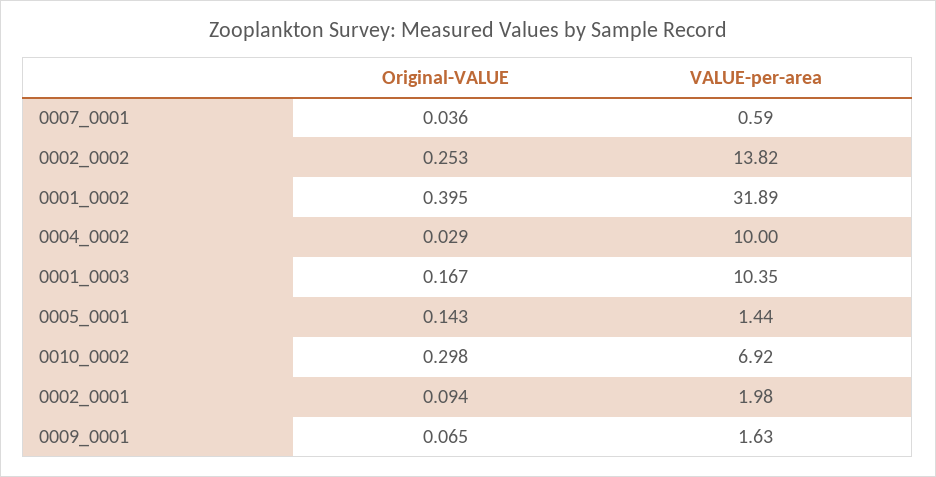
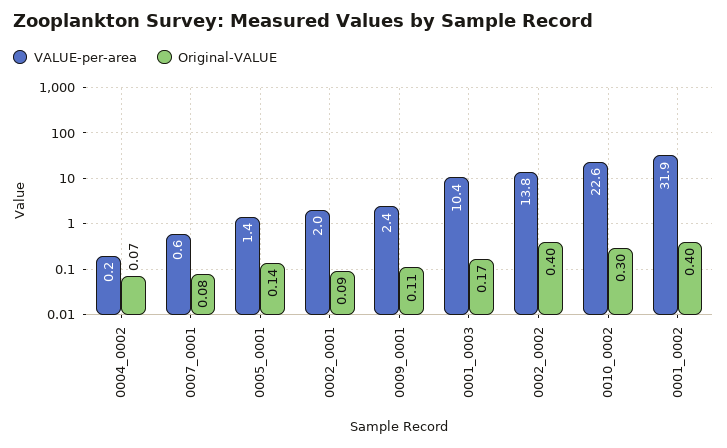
  {
    "Original-VALUE": {
-     "0007_0001": 0.036,
+     "0007_0001": 0.08,
-     "0002_0002": 0.253,
+     "0002_0002": 0.4,
      "0001_0002": 0.395,
-     "0004_0002": 0.029,
+     "0004_0002": 0.07,
      "0001_0003": 0.167,
      "0005_0001": 0.143,
      "0010_0002": 0.298,
      "0002_0001": 0.094,
-     "0009_0001": 0.065
+     "0009_0001": 0.11
    },
    "VALUE-per-area": {
      "0007_0001": 0.59,
      "0002_0002": 13.82,
      "0001_0002": 31.89,
-     "0004_0002": 10,
+     "0004_0002": 0.2,
      "0001_0003": 10.35,
      "0005_0001": 1.44,
-     "0010_0002": 6.92,
+     "0010_0002": 22.6,
      "0002_0001": 1.98,
-     "0009_0001": 1.63
+     "0009_0001": 2.4
    }
  }

